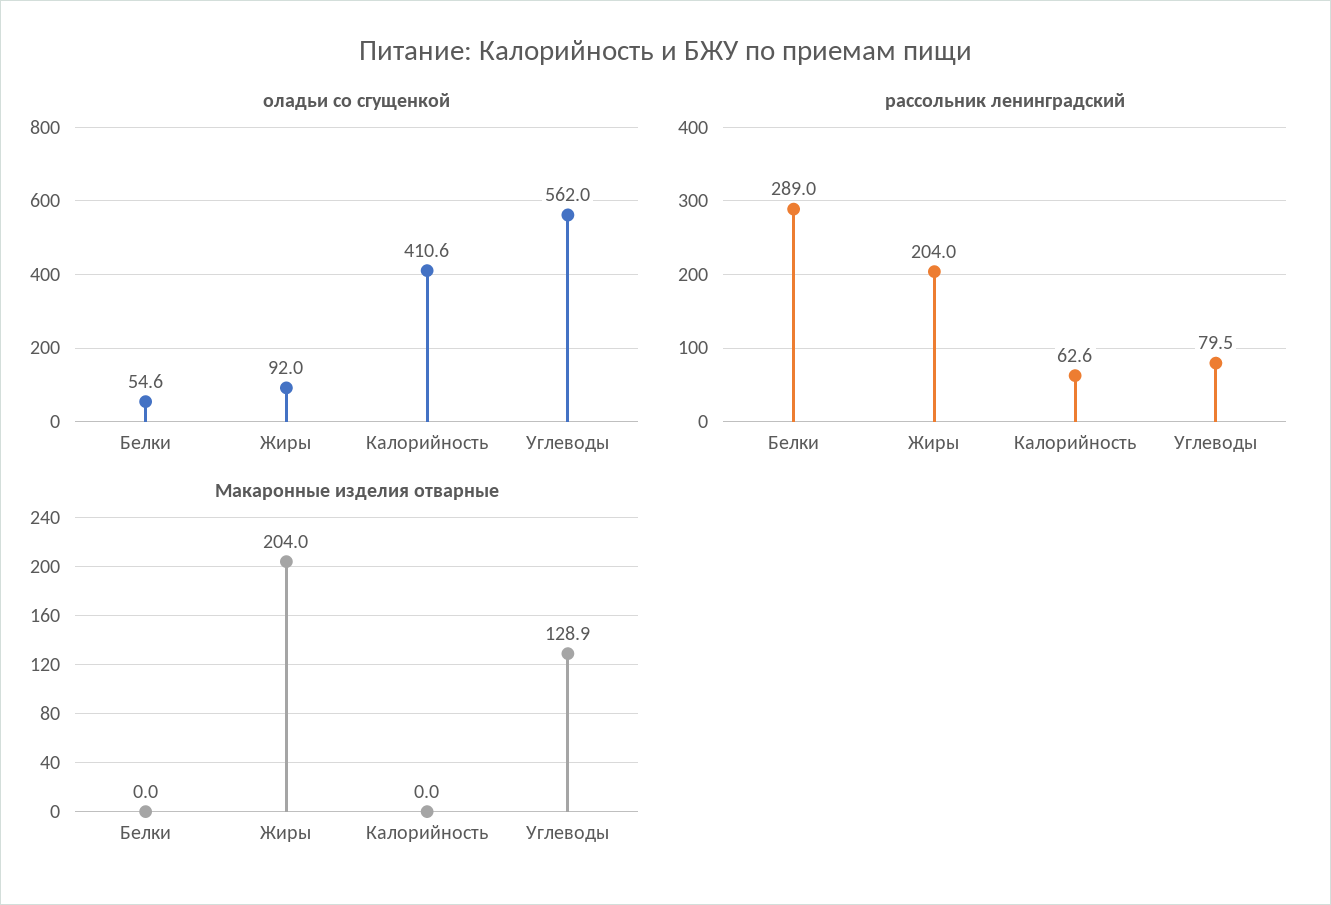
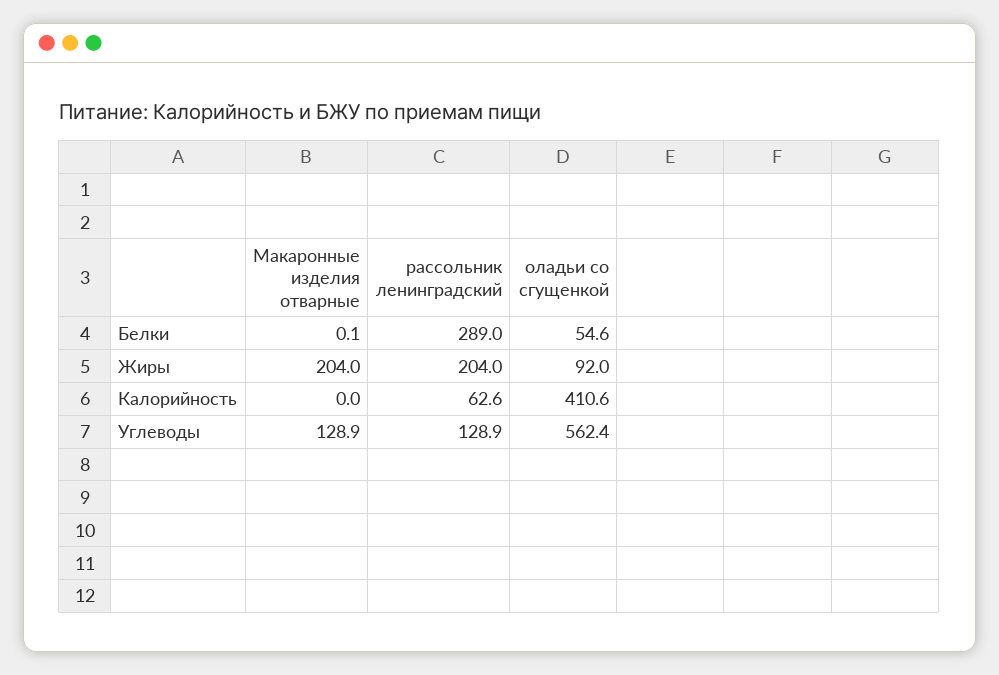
  {
    "оладьи со сгущенкой": {
      "Белки": 54.6,
      "Жиры": 92,
      "Калорийность": 410.6,
-     "Углеводы": 562
+     "Углеводы": 562.4
    },
    "рассольник ленинградский": {
      "Белки": 289,
      "Жиры": 204,
      "Калорийность": 62.6,
-     "Углеводы": 79.5
+     "Углеводы": 128.9
    },
    "Макаронные изделия отварные": {
-     "Белки": 0,
+     "Белки": 0.1,
      "Жиры": 204,
      "Калорийность": 0,
      "Углеводы": 128.9
    }
  }

